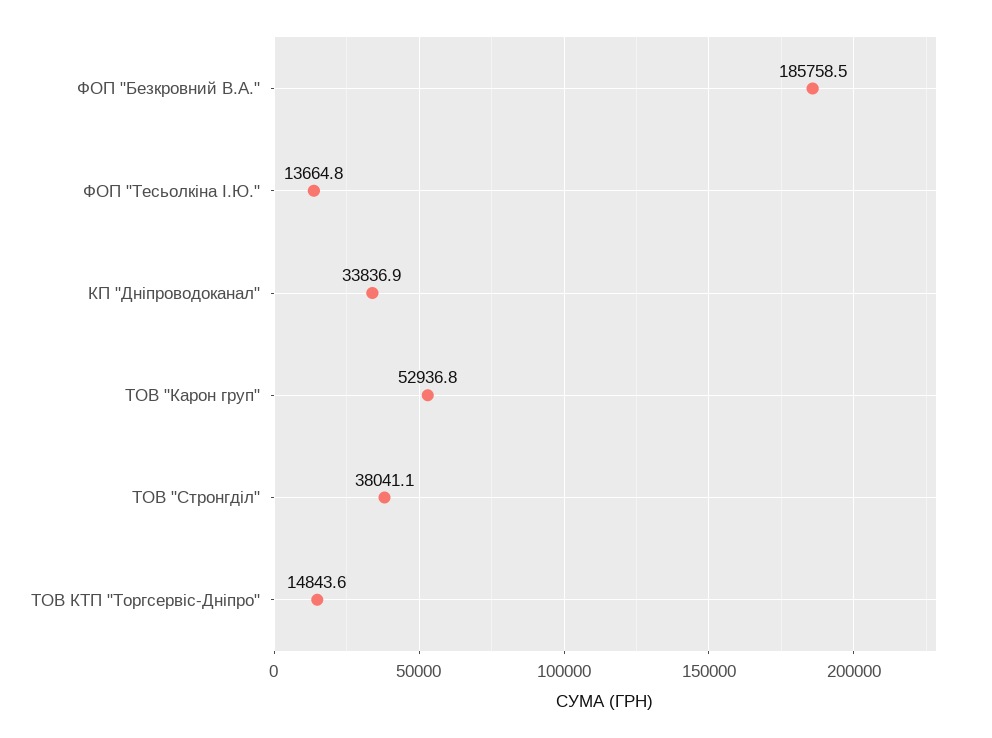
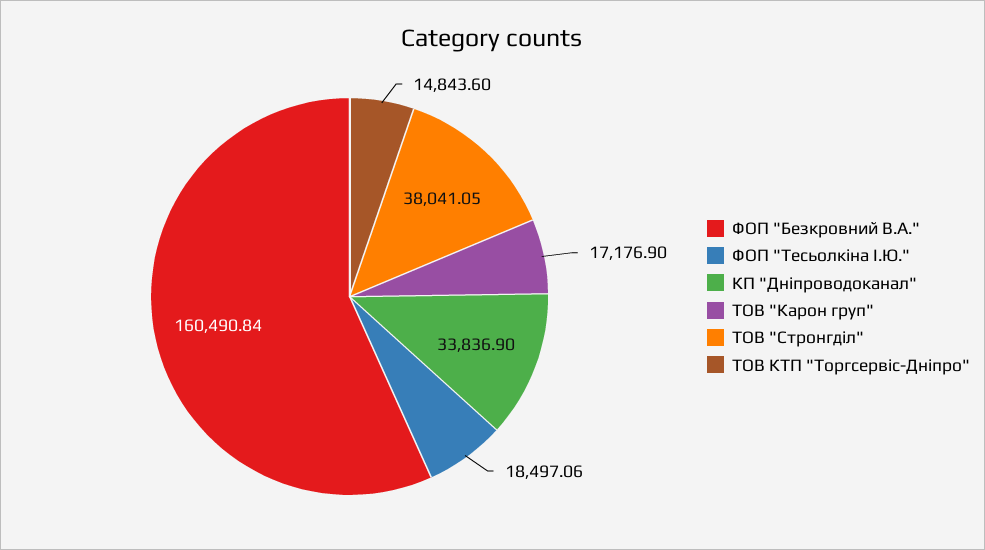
  {
-   "ФОП \"Безкровний В.А.\"": 185758.5,
+   "ФОП \"Безкровний В.А.\"": 160490.84,
-   "ФОП \"Тесьолкіна І.Ю.\"": 13664.8,
+   "ФОП \"Тесьолкіна І.Ю.\"": 18497.06,
    "КП \"Дніпроводоканал\"": 33836.9,
-   "ТОВ \"Карон груп\"": 52936.8,
+   "ТОВ \"Карон груп\"": 17176.9,
    "ТОВ \"Стронгділ\"": 38041.05,
    "ТОВ КТП \"Торгсервіс-Дніпро\"": 14843.6
  }

